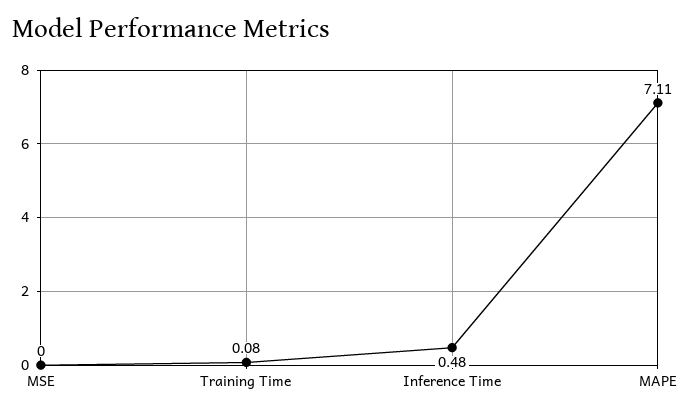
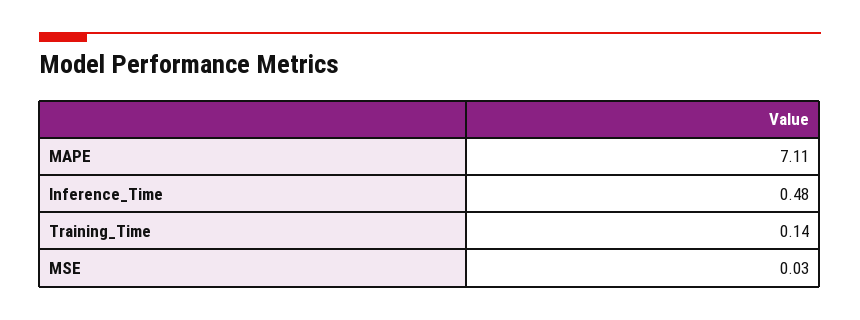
  {
-   "MSE": 0,
+   "MSE": 0.03,
-   "Training Time": 0.08,
+   "Training Time": 0.14,
    "Inference Time": 0.48,
    "MAPE": 7.11
  }

